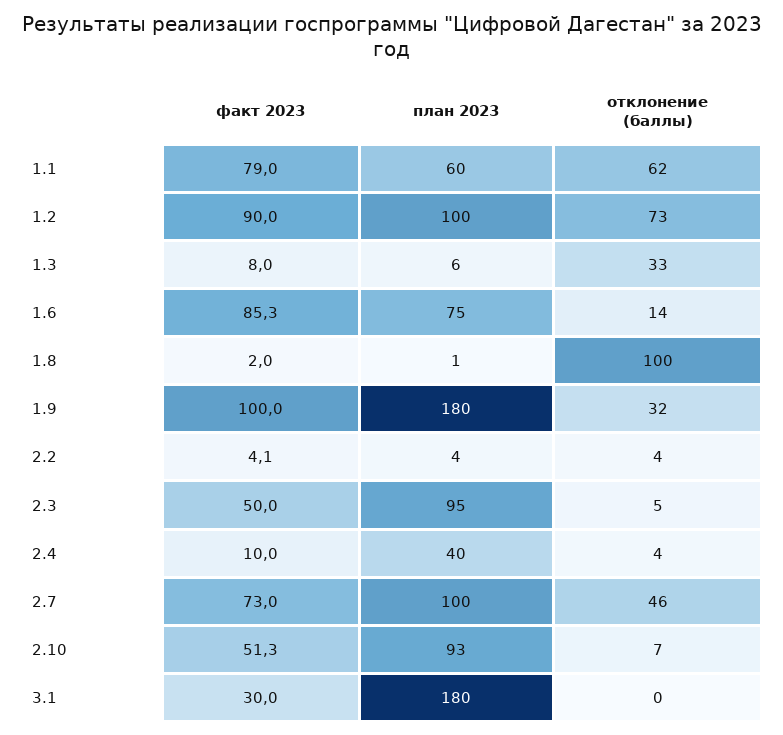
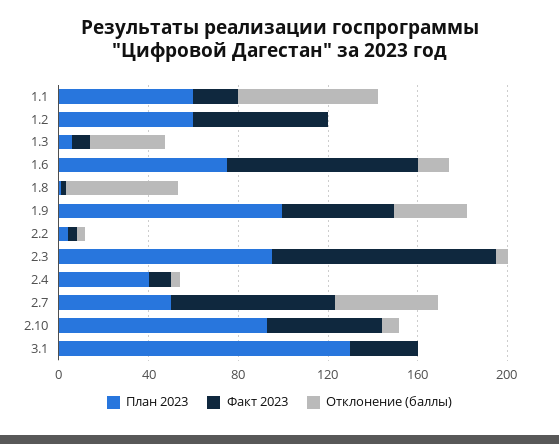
  {
    "факт 2023": {
-     "1.1": 79,
+     "1.1": 20,
-     "1.2": 90,
+     "1.2": 60,
      "1.3": 8,
      "1.6": 85.3,
      "1.8": 2,
-     "1.9": 100,
+     "1.9": 50,
      "2.2": 4.1,
-     "2.3": 50,
+     "2.3": 100,
      "2.4": 10,
      "2.7": 73,
      "2.10": 51.3,
      "3.1": 30
    },
    "план 2023": {
      "1.1": 60,
-     "1.2": 100,
+     "1.2": 60,
      "1.3": 6,
      "1.6": 75,
      "1.8": 1,
-     "1.9": 180,
+     "1.9": 100,
      "2.2": 4,
      "2.3": 95,
      "2.4": 40,
-     "2.7": 100,
+     "2.7": 50,
      "2.10": 93,
-     "3.1": 180
+     "3.1": 130
    },
    "отклонение (баллы)": {
      "1.1": 62,
-     "1.2": 73,
+     "1.2": 0,
      "1.3": 33,
      "1.6": 14,
-     "1.8": 100,
+     "1.8": 50,
      "1.9": 32,
      "2.2": 4,
      "2.3": 5,
      "2.4": 4,
      "2.7": 46,
      "2.10": 7,
      "3.1": 0
    }
  }

